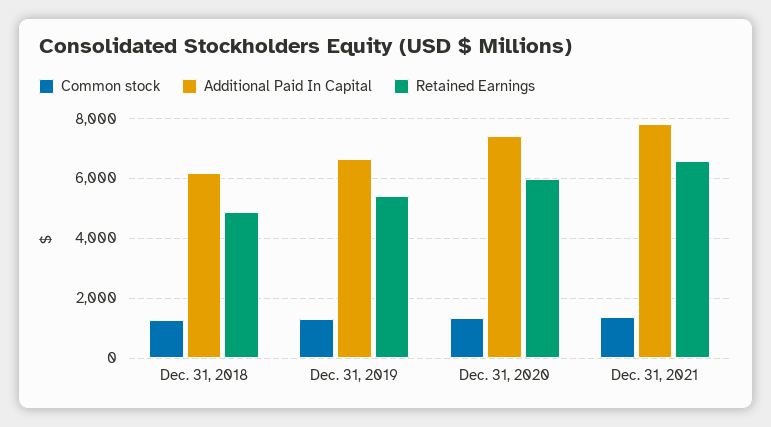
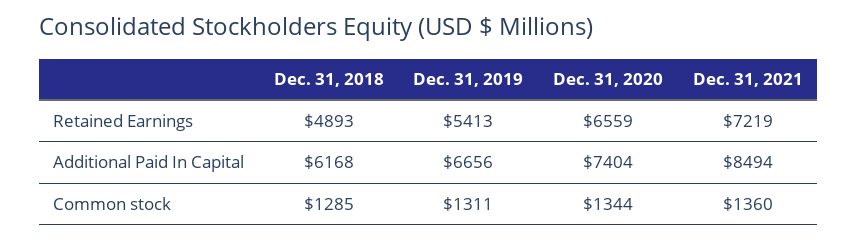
  {
    "Common stock": {
      "Dec. 31, 2018": 1285,
      "Dec. 31, 2019": 1311,
      "Dec. 31, 2020": 1344,
      "Dec. 31, 2021": 1360
    },
    "Additional Paid In Capital": {
      "Dec. 31, 2018": 6168,
      "Dec. 31, 2019": 6656,
      "Dec. 31, 2020": 7404,
-     "Dec. 31, 2021": 7750
+     "Dec. 31, 2021": 8494
    },
    "Retained Earnings": {
      "Dec. 31, 2018": 4893,
      "Dec. 31, 2019": 5413,
-     "Dec. 31, 2020": 6000,
+     "Dec. 31, 2020": 6559,
-     "Dec. 31, 2021": 6500
+     "Dec. 31, 2021": 7219
    }
  }

